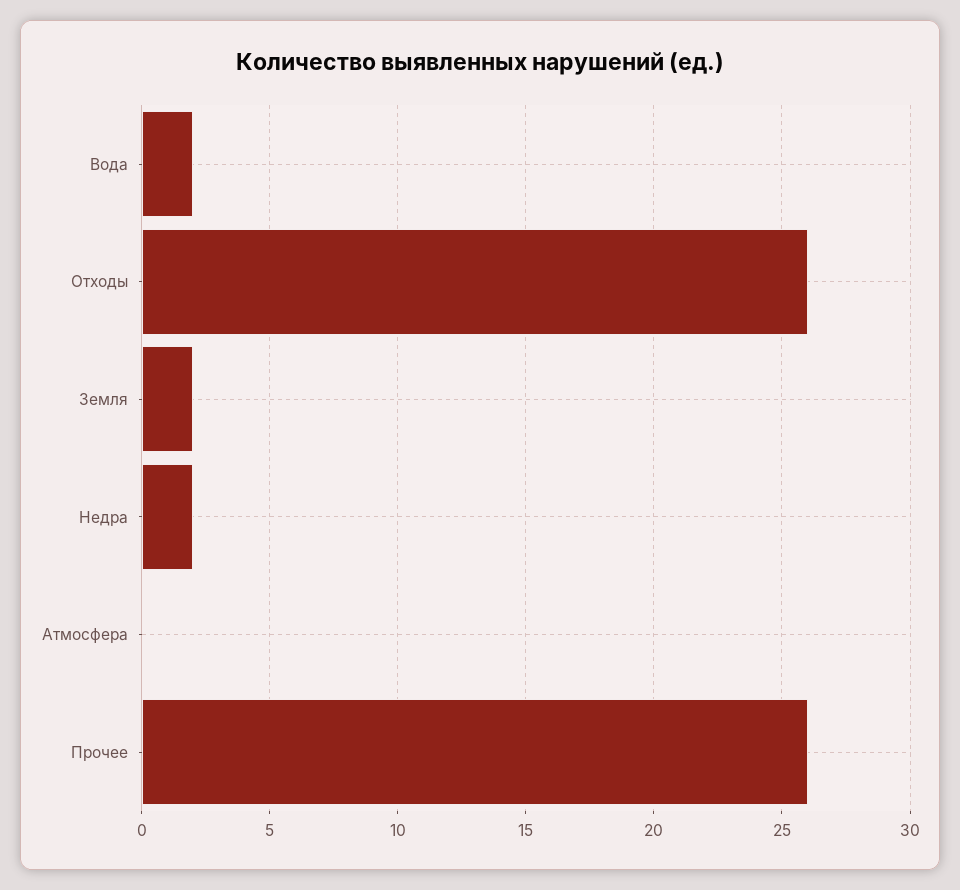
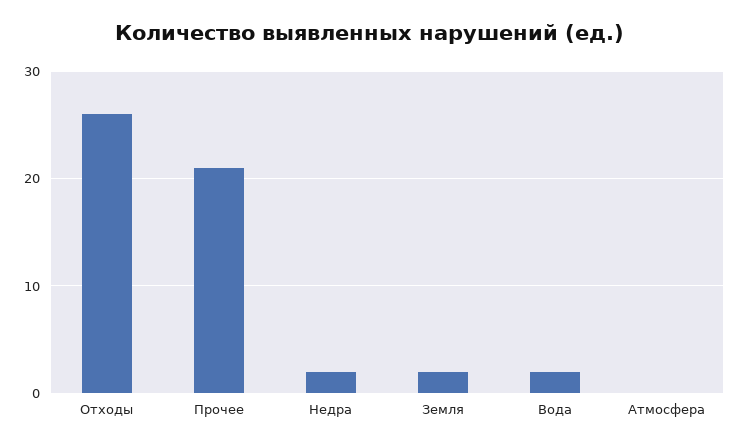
  {
    "Вода": 2,
    "Отходы": 26,
    "Земля": 2,
    "Недра": 2,
    "Атмосфера": 0,
-   "Прочее": 26
+   "Прочее": 21
  }

